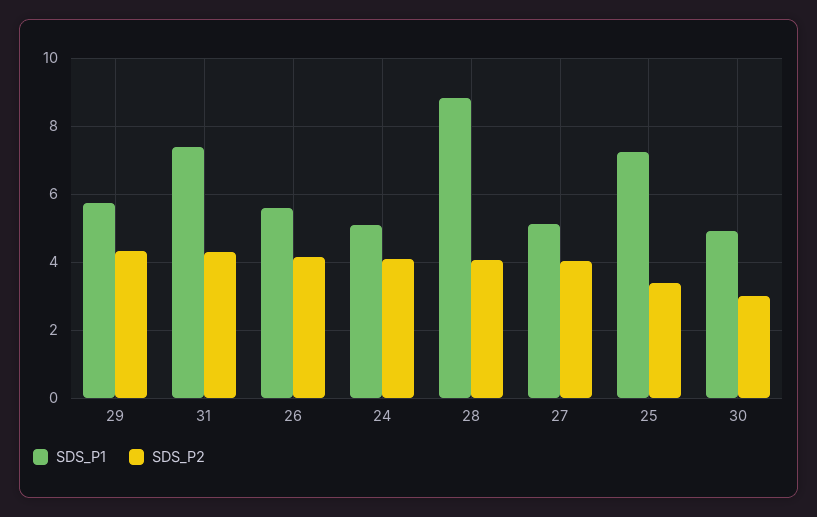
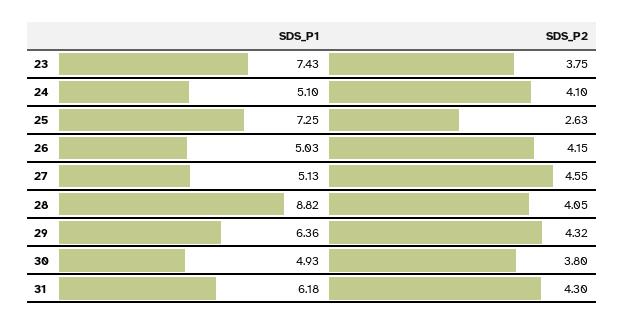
  {
    "SDS_P1": {
-     "29": 5.8,
+     "29": 6.36,
-     "31": 7.4,
+     "31": 6.18,
-     "26": 5.6,
+     "26": 5.03,
      "24": 5.1,
      "28": 8.82,
      "27": 5.13,
      "25": 7.25,
-     "30": 4.93
+     "30": 4.93,
+     "23": 7.43
    },
    "SDS_P2": {
      "29": 4.32,
      "31": 4.3,
      "26": 4.15,
      "24": 4.1,
      "28": 4.05,
-     "27": 4,
+     "27": 4.55,
-     "25": 3.4,
+     "25": 2.63,
-     "30": 3
+     "30": 3.8,
+     "23": 3.75
    }
  }

